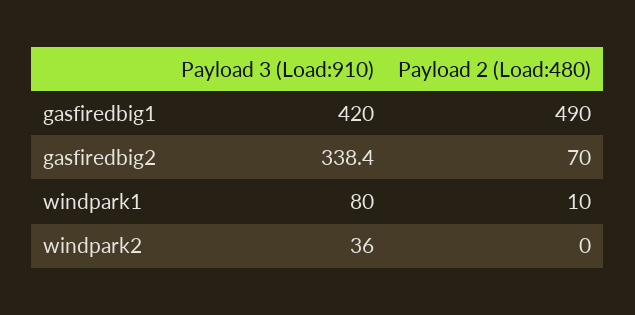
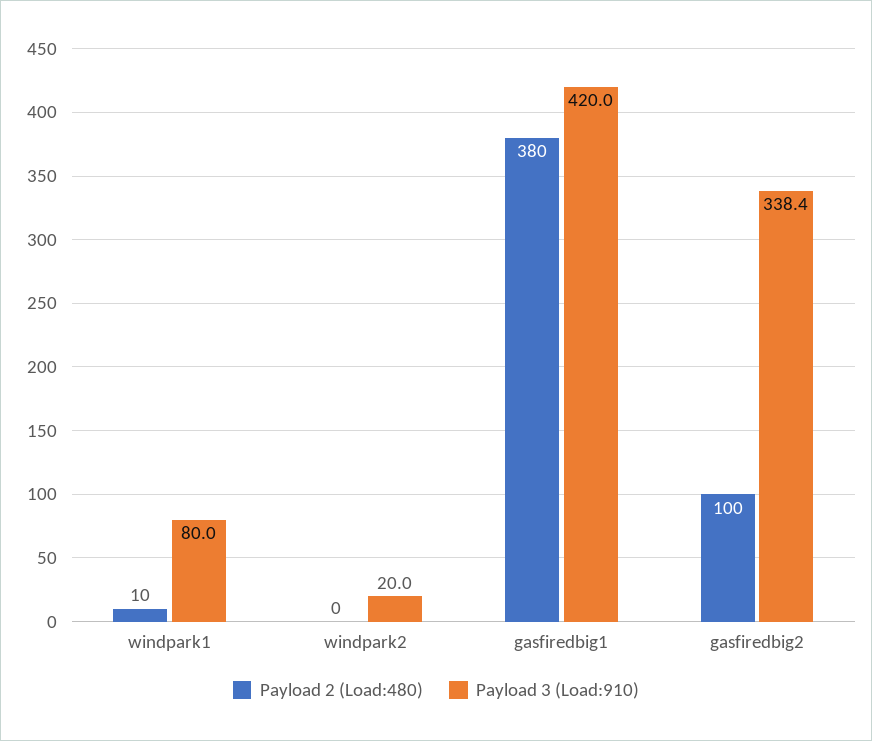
  {
    "Payload 3 (Load:910)": {
      "gasfiredbig1": 420,
      "gasfiredbig2": 338.4,
      "windpark1": 80,
-     "windpark2": 36
+     "windpark2": 20
    },
    "Payload 2 (Load:480)": {
-     "gasfiredbig1": 490,
+     "gasfiredbig1": 380,
-     "gasfiredbig2": 70,
+     "gasfiredbig2": 100,
      "windpark1": 10,
      "windpark2": 0
    }
  }

